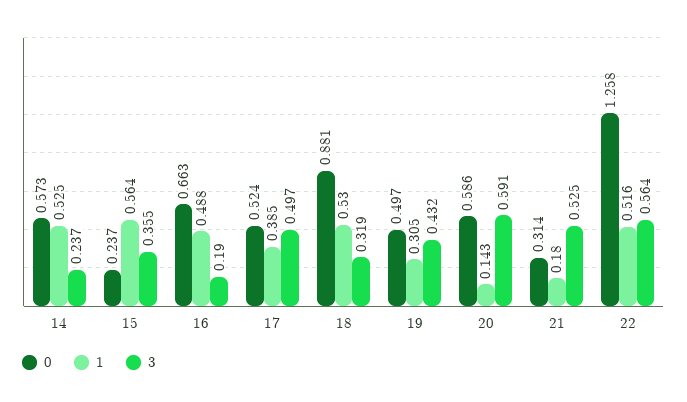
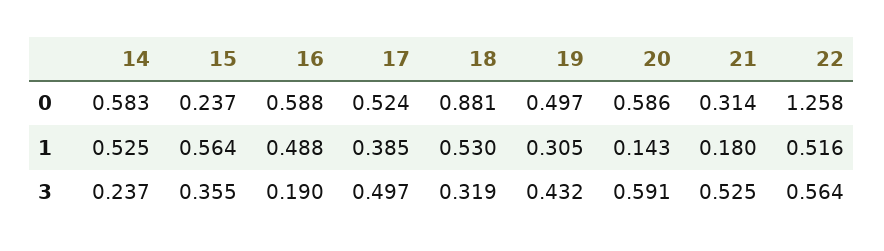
  {
    "0": {
-     "14": 0.573,
+     "14": 0.583,
      "15": 0.237,
-     "16": 0.663,
+     "16": 0.588,
      "17": 0.524,
      "18": 0.881,
      "19": 0.497,
      "20": 0.586,
      "21": 0.314,
      "22": 1.258
    },
    "1": {
      "14": 0.525,
      "15": 0.564,
      "16": 0.488,
      "17": 0.385,
      "18": 0.53,
      "19": 0.305,
      "20": 0.143,
      "21": 0.18,
      "22": 0.516
    },
    "3": {
      "14": 0.237,
      "15": 0.355,
      "16": 0.19,
      "17": 0.497,
      "18": 0.319,
      "19": 0.432,
      "20": 0.591,
      "21": 0.525,
      "22": 0.564
    }
  }

